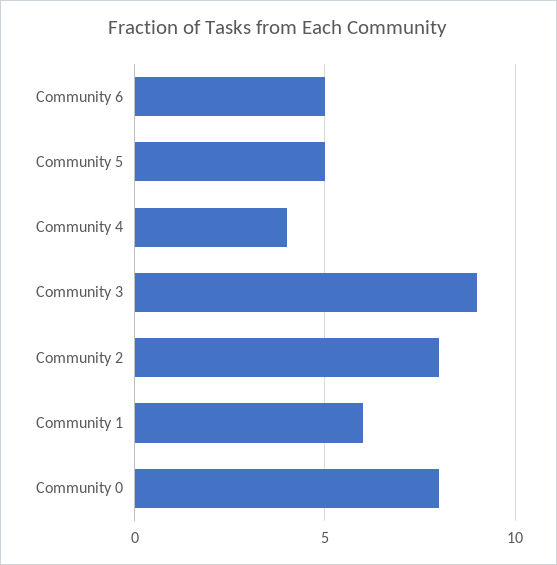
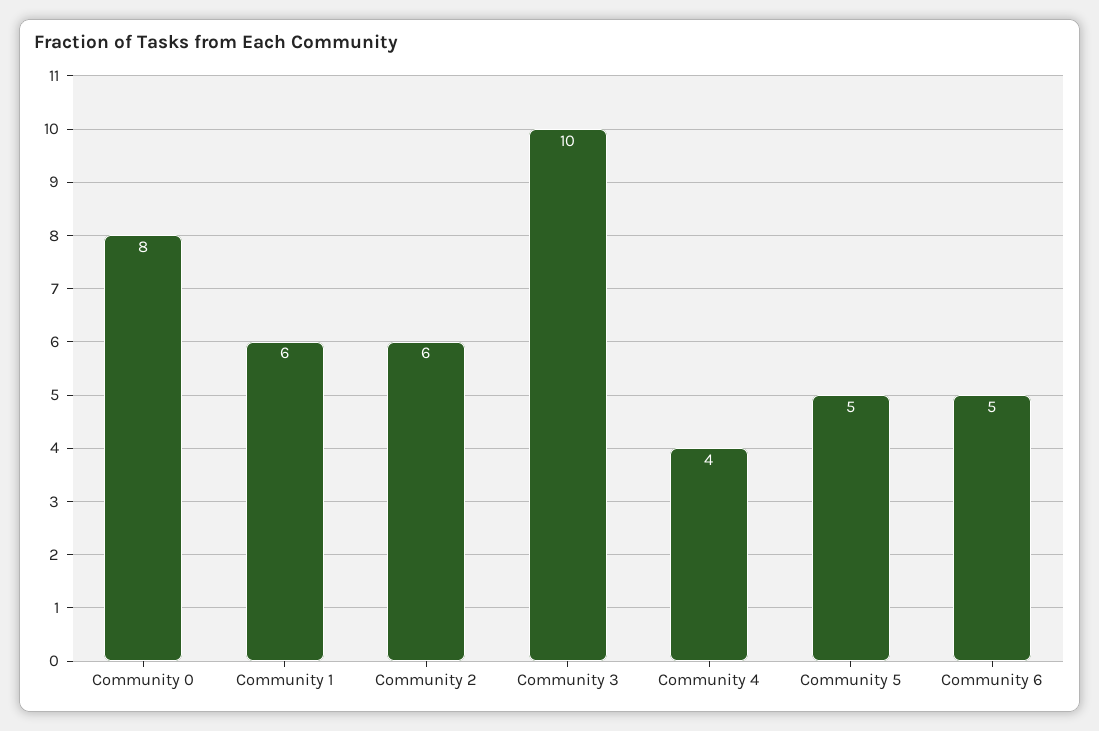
  {
    "Community 6": 5,
    "Community 5": 5,
    "Community 4": 4,
-   "Community 3": 9,
+   "Community 3": 10,
-   "Community 2": 8,
+   "Community 2": 6,
    "Community 1": 6,
    "Community 0": 8
  }

